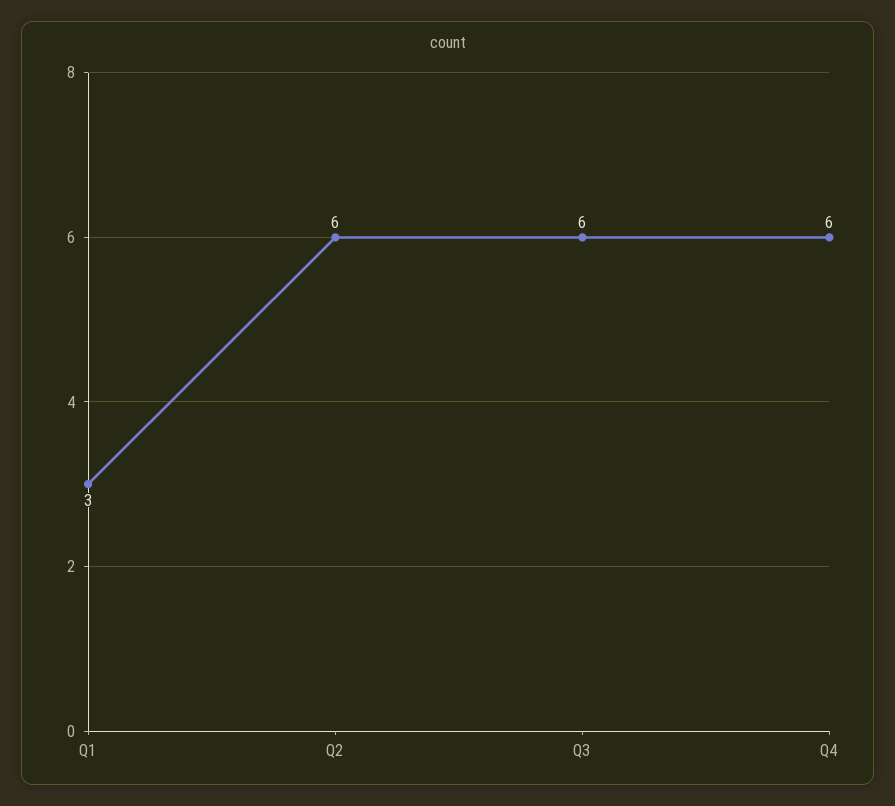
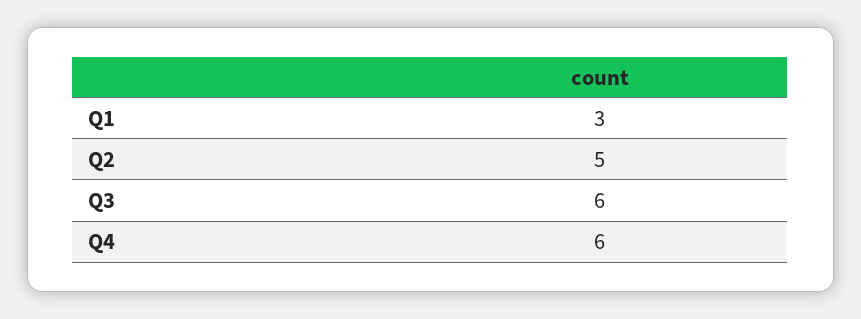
  {
    "Q1": 3,
-   "Q2": 6,
+   "Q2": 5,
    "Q3": 6,
    "Q4": 6
  }

